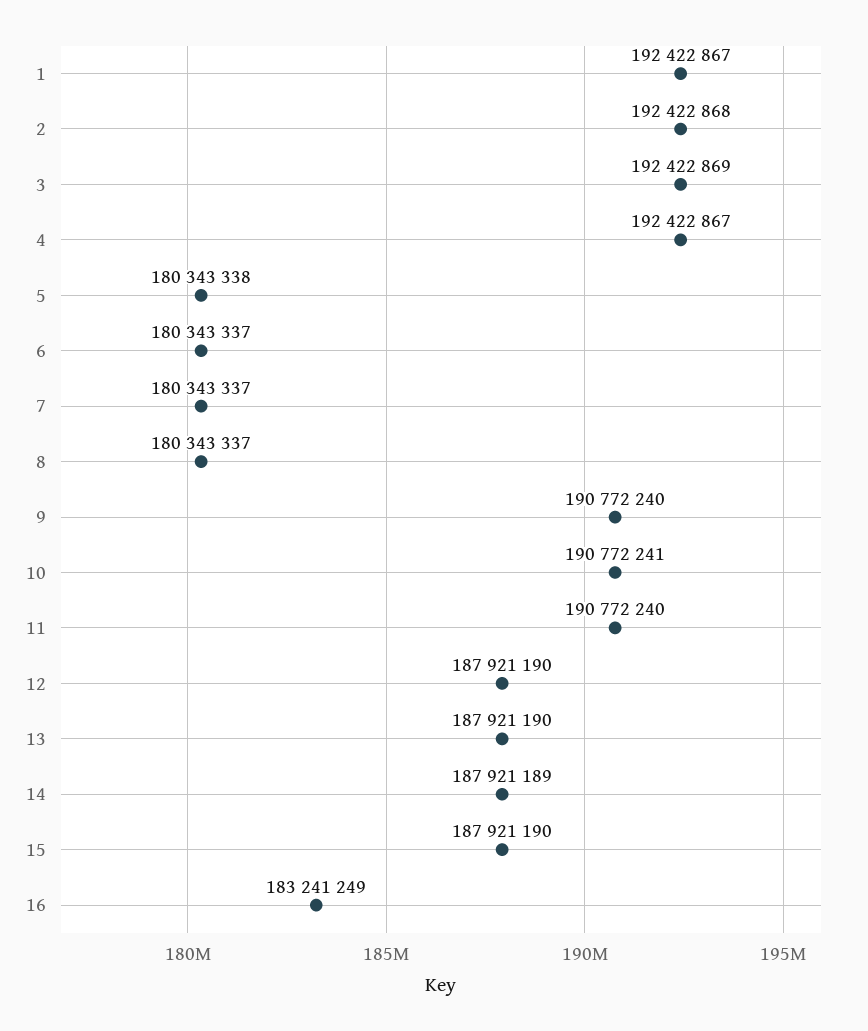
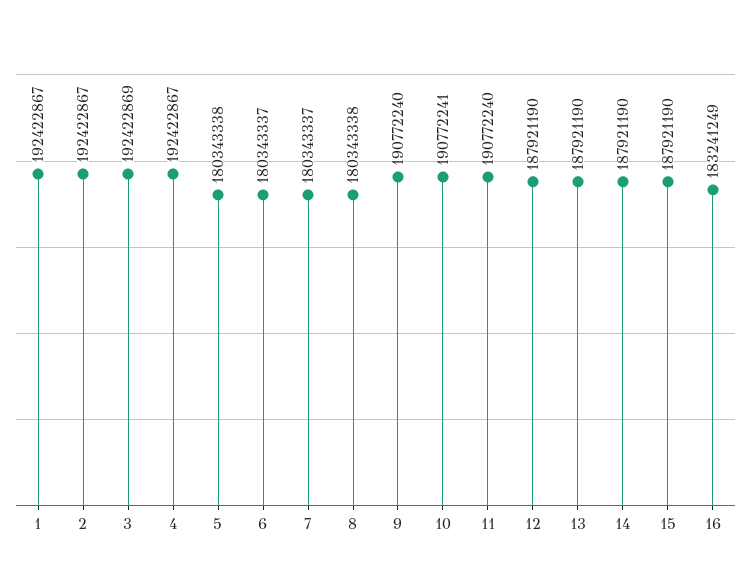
  {
    "1": 192422867,
-   "2": 192422868,
+   "2": 192422867,
    "3": 192422869,
    "4": 192422867,
    "5": 180343338,
    "6": 180343337,
    "7": 180343337,
-   "8": 180343337,
+   "8": 180343338,
    "9": 190772240,
    "10": 190772241,
    "11": 190772240,
    "12": 187921190,
    "13": 187921190,
-   "14": 187921189,
+   "14": 187921190,
    "15": 187921190,
    "16": 183241249
  }

